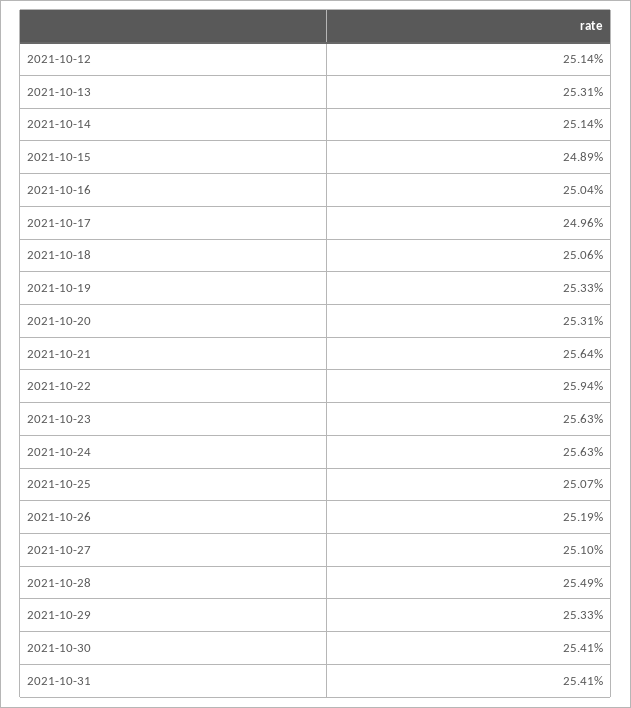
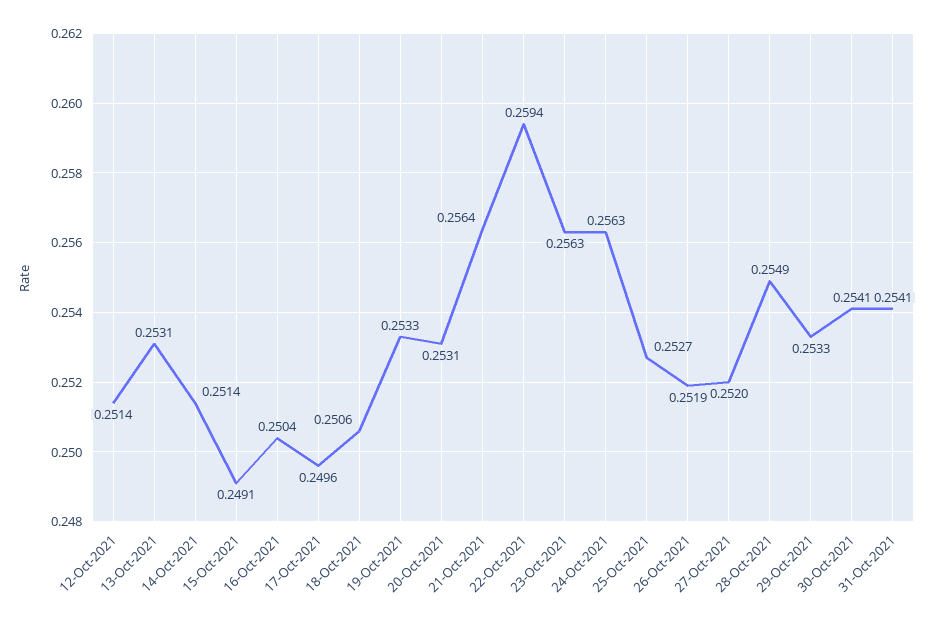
  {
    "2021-10-12": 0.2514,
    "2021-10-13": 0.2531,
    "2021-10-14": 0.2514,
-   "2021-10-15": 0.2489,
+   "2021-10-15": 0.2491,
    "2021-10-16": 0.2504,
    "2021-10-17": 0.2496,
    "2021-10-18": 0.2506,
    "2021-10-19": 0.2533,
    "2021-10-20": 0.2531,
    "2021-10-21": 0.2564,
    "2021-10-22": 0.2594,
    "2021-10-23": 0.2563,
    "2021-10-24": 0.2563,
-   "2021-10-25": 0.2507,
+   "2021-10-25": 0.2527,
    "2021-10-26": 0.2519,
-   "2021-10-27": 0.251,
+   "2021-10-27": 0.252,
    "2021-10-28": 0.2549,
    "2021-10-29": 0.2533,
    "2021-10-30": 0.2541,
    "2021-10-31": 0.2541
  }

